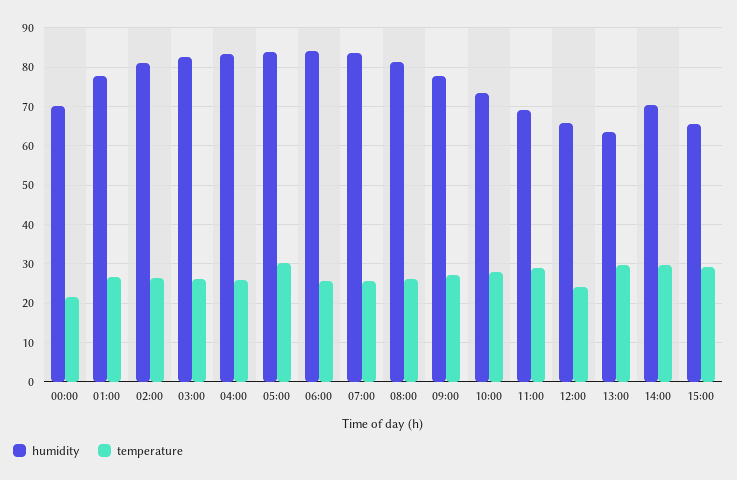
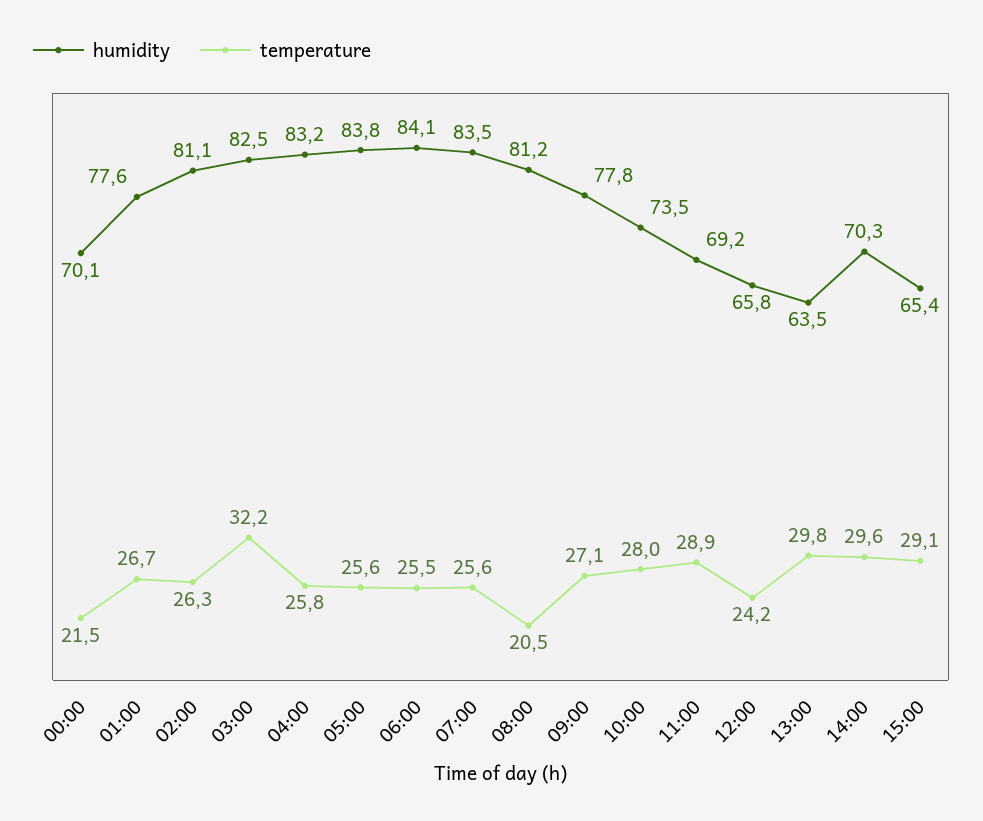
  {
    "humidity": {
      "00:00": 70.1,
      "01:00": 77.6,
      "02:00": 81.1,
      "03:00": 82.5,
      "04:00": 83.2,
      "05:00": 83.8,
      "06:00": 84.1,
      "07:00": 83.5,
      "08:00": 81.2,
      "09:00": 77.8,
      "10:00": 73.5,
      "11:00": 69.2,
      "12:00": 65.8,
      "13:00": 63.5,
      "14:00": 70.3,
      "15:00": 65.4
    },
    "temperature": {
      "00:00": 21.5,
      "01:00": 26.7,
      "02:00": 26.3,
-     "03:00": 26,
+     "03:00": 32.2,
      "04:00": 25.8,
-     "05:00": 30,
+     "05:00": 25.6,
      "06:00": 25.5,
      "07:00": 25.6,
-     "08:00": 26,
+     "08:00": 20.5,
      "09:00": 27.1,
      "10:00": 28,
      "11:00": 28.9,
      "12:00": 24.2,
      "13:00": 29.8,
      "14:00": 29.6,
      "15:00": 29.1
    }
  }

